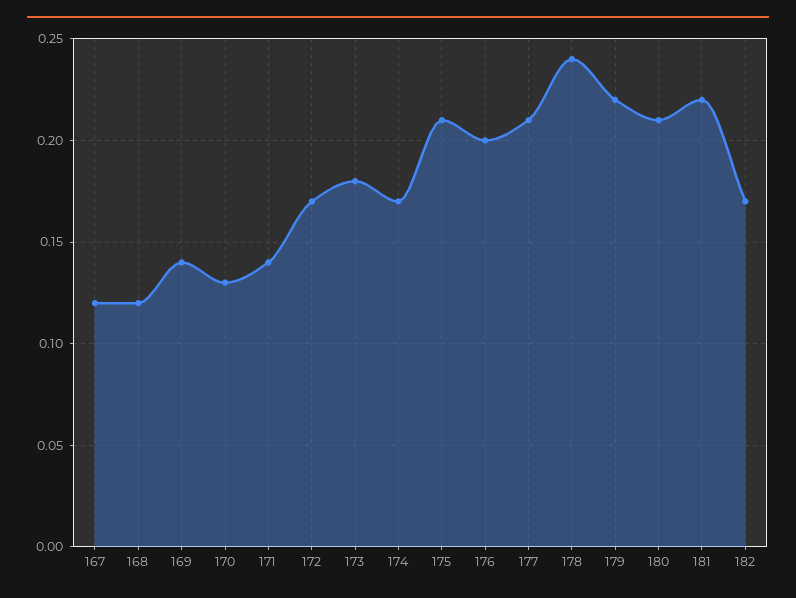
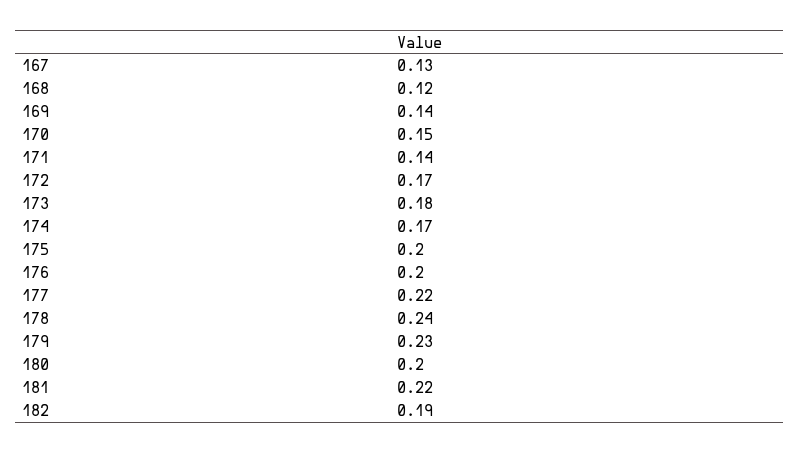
  {
-   "167": 0.12,
+   "167": 0.13,
    "168": 0.12,
    "169": 0.14,
-   "170": 0.13,
+   "170": 0.15,
    "171": 0.14,
    "172": 0.17,
    "173": 0.18,
    "174": 0.17,
-   "175": 0.21,
+   "175": 0.2,
    "176": 0.2,
-   "177": 0.21,
+   "177": 0.22,
    "178": 0.24,
-   "179": 0.22,
+   "179": 0.23,
-   "180": 0.21,
+   "180": 0.2,
    "181": 0.22,
-   "182": 0.17
+   "182": 0.19
  }

